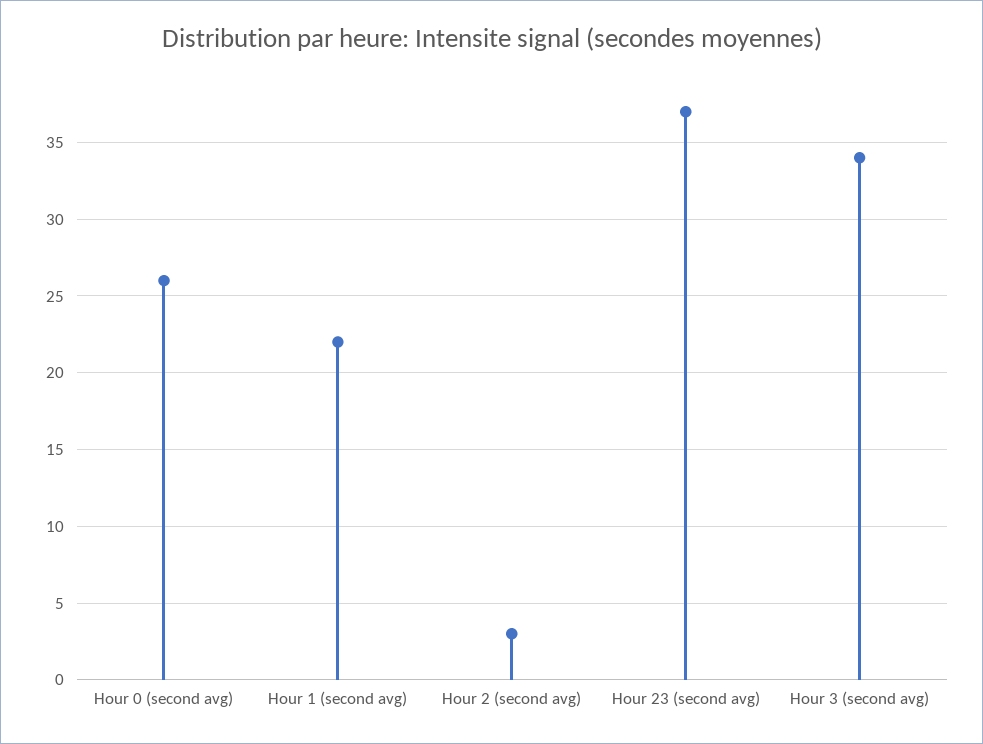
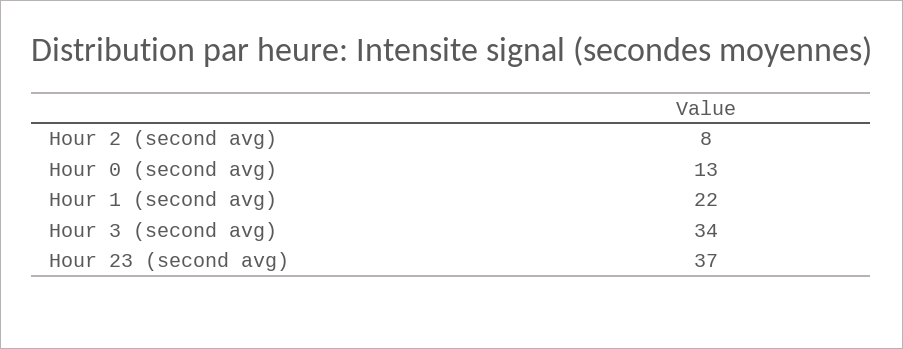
  {
-   "Hour 0 (second avg)": 26,
+   "Hour 0 (second avg)": 13,
    "Hour 1 (second avg)": 22,
-   "Hour 2 (second avg)": 3,
+   "Hour 2 (second avg)": 8,
    "Hour 23 (second avg)": 37,
    "Hour 3 (second avg)": 34
  }

